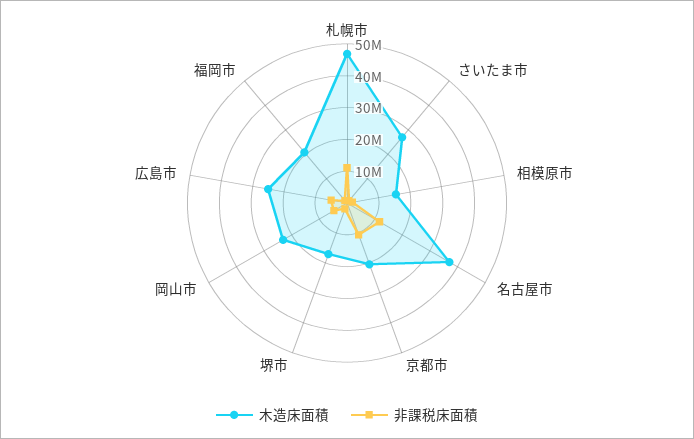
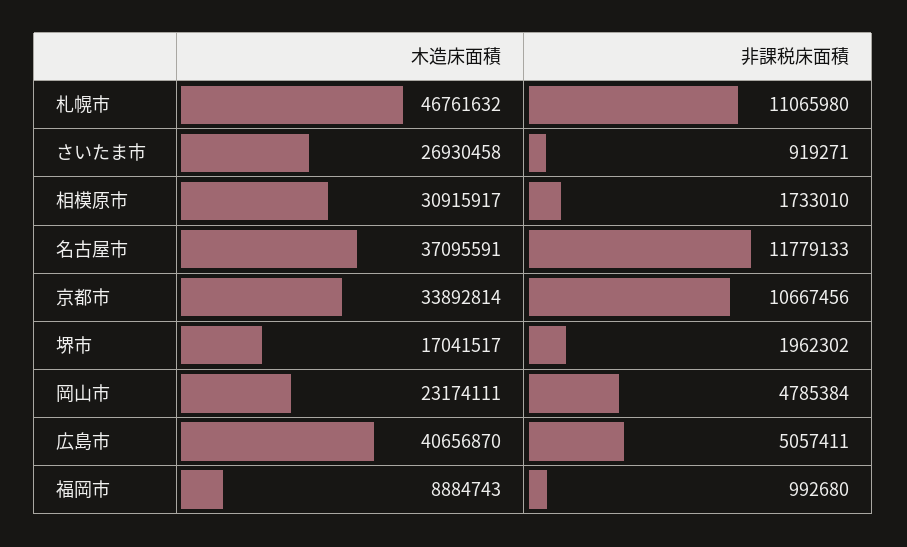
  {
    "木造床面積": {
      "札幌市": 46761632,
      "さいたま市": 26930458,
-     "相模原市": 15000000,
+     "相模原市": 30915917,
      "名古屋市": 37095591,
-     "京都市": 20000000,
+     "京都市": 33892814,
      "堺市": 17041517,
      "岡山市": 23174111,
-     "広島市": 25000000,
+     "広島市": 40656870,
-     "福岡市": 20000000
+     "福岡市": 8884743
    },
    "非課税床面積": {
      "札幌市": 11065980,
      "さいたま市": 919271,
      "相模原市": 1733010,
      "名古屋市": 11779133,
      "京都市": 10667456,
      "堺市": 1962302,
      "岡山市": 4785384,
      "広島市": 5057411,
      "福岡市": 992680
    }
  }

